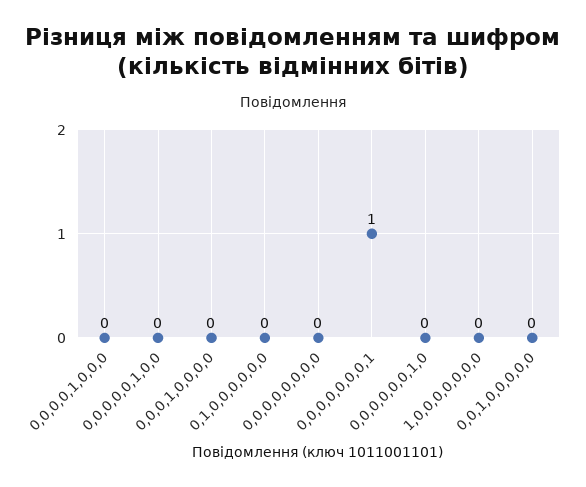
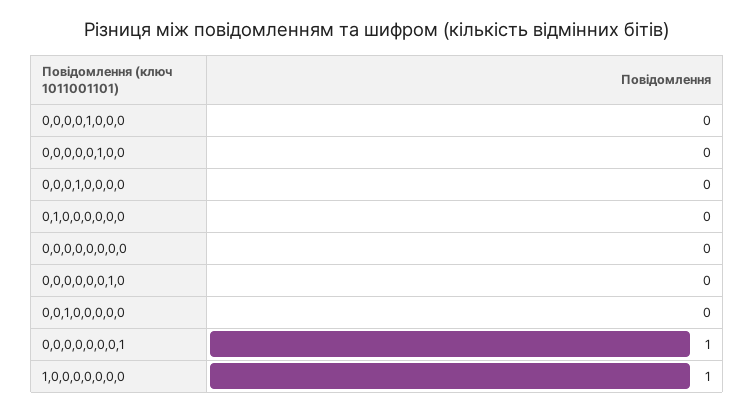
  {
    "0,0,0,0,1,0,0,0": 0,
    "0,0,0,0,0,1,0,0": 0,
    "0,0,0,1,0,0,0,0": 0,
    "0,1,0,0,0,0,0,0": 0,
    "0,0,0,0,0,0,0,0": 0,
    "0,0,0,0,0,0,0,1": 1,
    "0,0,0,0,0,0,1,0": 0,
-   "1,0,0,0,0,0,0,0": 0,
+   "1,0,0,0,0,0,0,0": 1,
    "0,0,1,0,0,0,0,0": 0
  }

